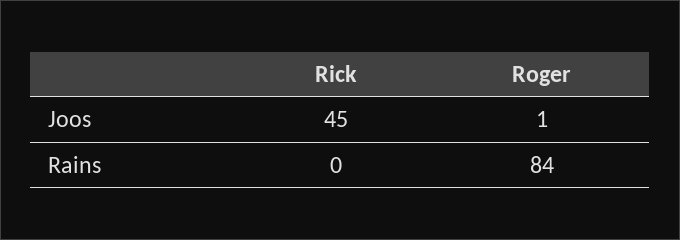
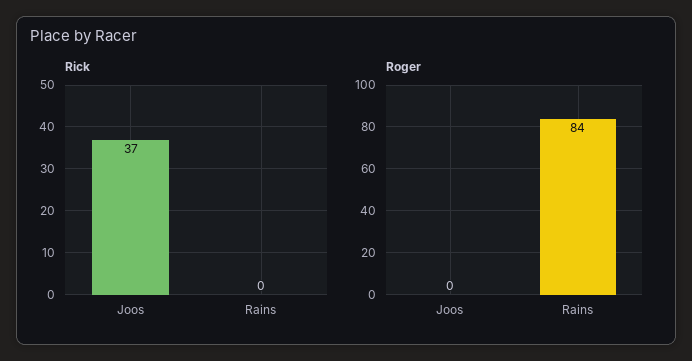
  {
    "Rick": {
-     "Joos": 45,
+     "Joos": 37,
      "Rains": 0
    },
    "Roger": {
-     "Joos": 1,
+     "Joos": 0,
      "Rains": 84
    }
  }

